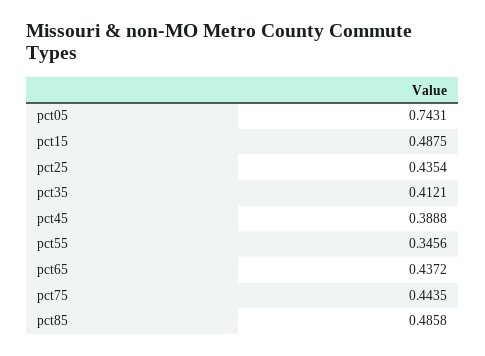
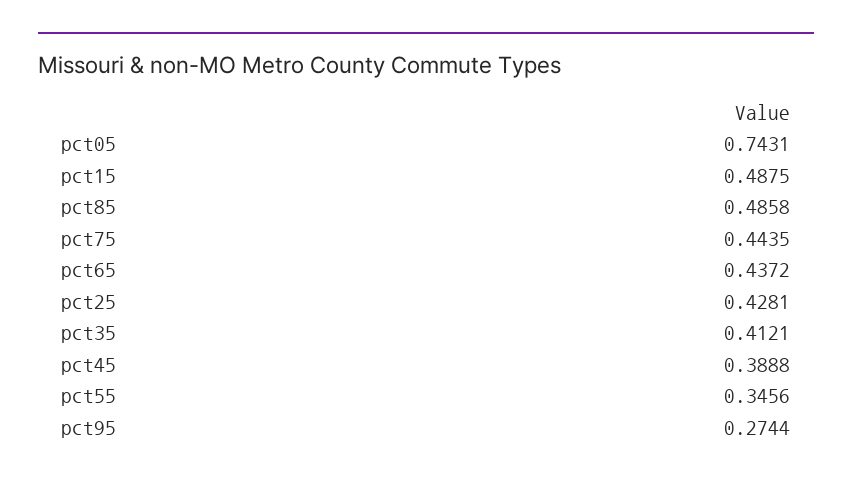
  {
    "pct05": 0.7431,
    "pct15": 0.4875,
-   "pct25": 0.4354,
+   "pct25": 0.4281,
    "pct35": 0.4121,
    "pct45": 0.3888,
    "pct55": 0.3456,
    "pct65": 0.4372,
    "pct75": 0.4435,
-   "pct85": 0.4858
+   "pct85": 0.4858,
+   "pct95": 0.2744
  }

